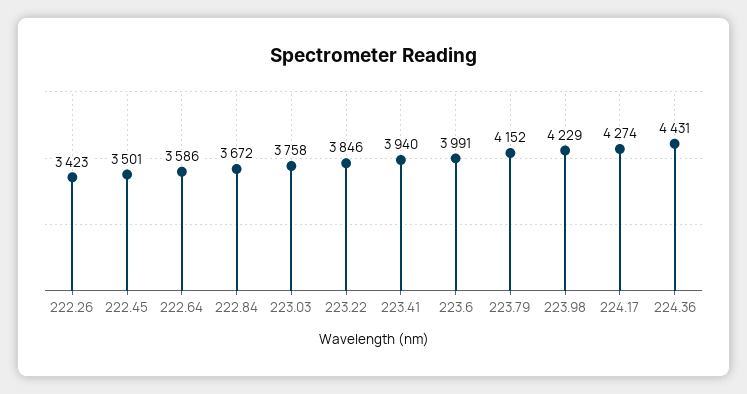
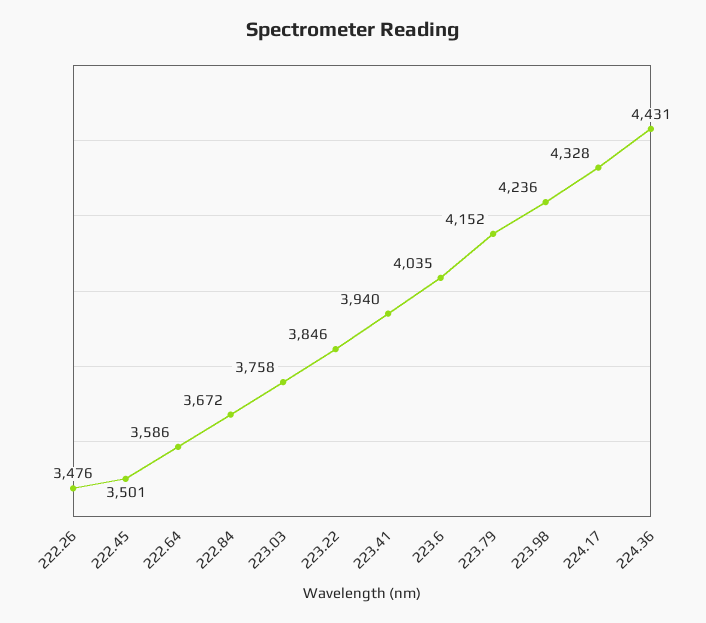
  {
-   "222.26": 3423,
+   "222.26": 3476,
    "222.45": 3501,
    "222.64": 3586,
    "222.84": 3672,
    "223.03": 3758,
    "223.22": 3846,
    "223.41": 3940,
-   "223.6": 3991,
+   "223.6": 4035,
    "223.79": 4152,
-   "223.98": 4229,
+   "223.98": 4236,
-   "224.17": 4274,
+   "224.17": 4328,
    "224.36": 4431
  }

